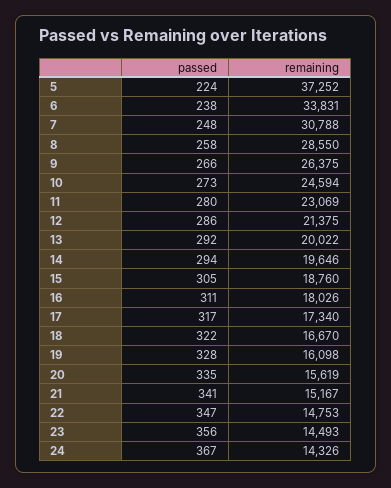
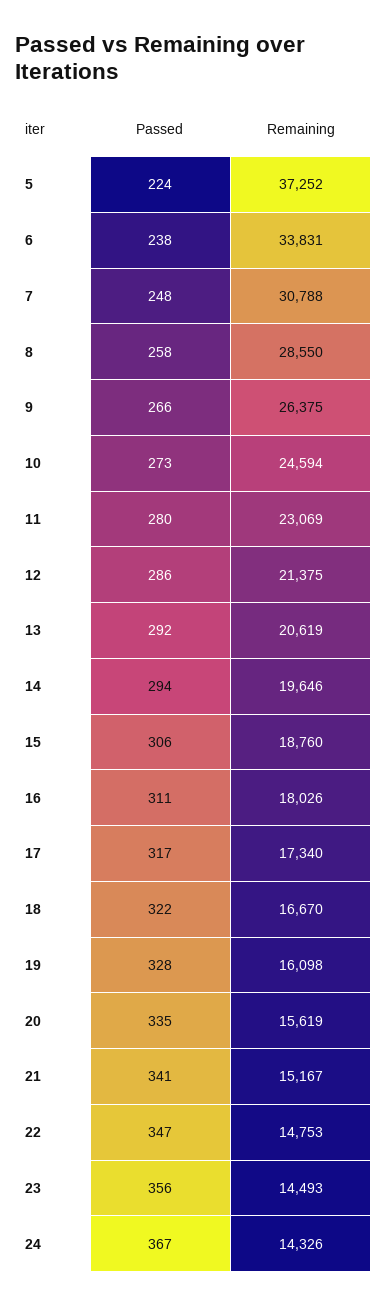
  {
    "passed": {
      "5": 224,
      "6": 238,
      "7": 248,
      "8": 258,
      "9": 266,
      "10": 273,
      "11": 280,
      "12": 286,
      "13": 292,
      "14": 294,
-     "15": 305,
+     "15": 306,
      "16": 311,
      "17": 317,
      "18": 322,
      "19": 328,
      "20": 335,
      "21": 341,
      "22": 347,
      "23": 356,
      "24": 367
    },
    "remaining": {
      "5": 37252,
      "6": 33831,
      "7": 30788,
      "8": 28550,
      "9": 26375,
      "10": 24594,
      "11": 23069,
      "12": 21375,
-     "13": 20022,
+     "13": 20619,
      "14": 19646,
      "15": 18760,
      "16": 18026,
      "17": 17340,
      "18": 16670,
      "19": 16098,
      "20": 15619,
      "21": 15167,
      "22": 14753,
      "23": 14493,
      "24": 14326
    }
  }

